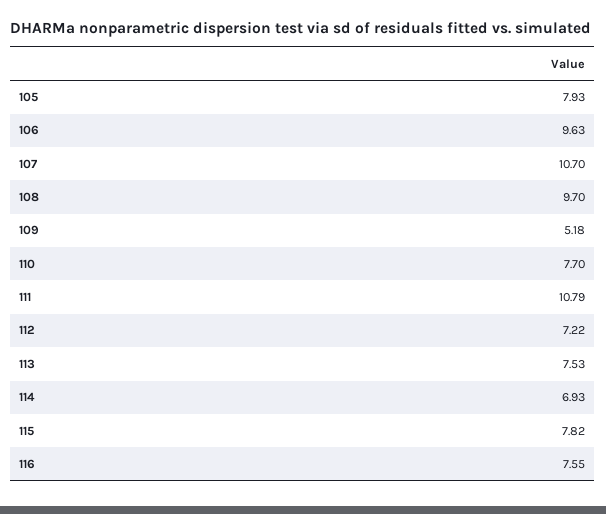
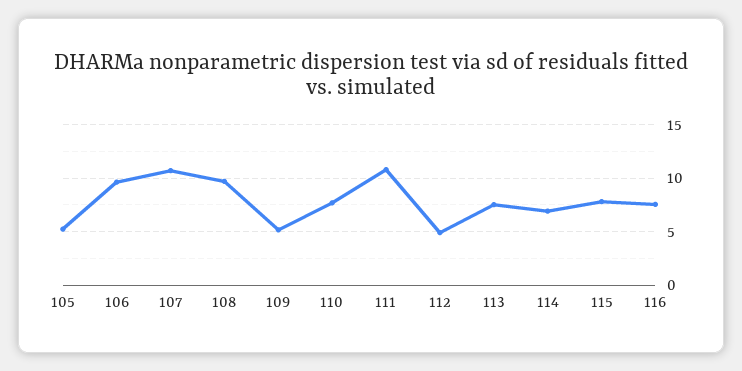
  {
-   "105": 7.93,
+   "105": 5,
    "106": 9.63,
    "107": 10.7,
    "108": 9.7,
    "109": 5.18,
    "110": 7.7,
    "111": 10.79,
-   "112": 7.22,
+   "112": 5,
    "113": 7.53,
    "114": 6.93,
    "115": 7.82,
    "116": 7.55
  }

